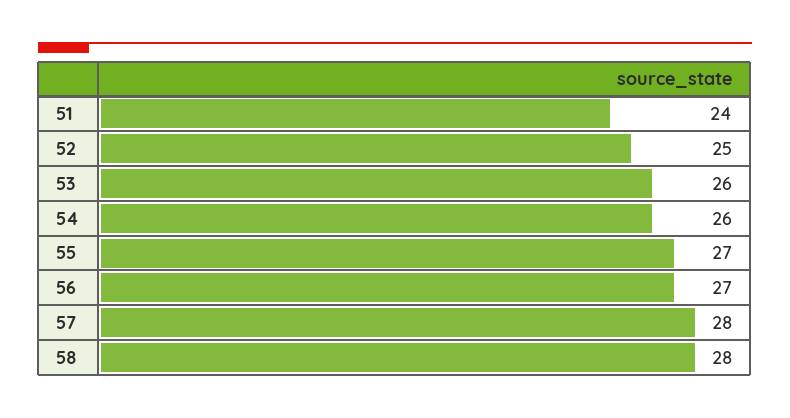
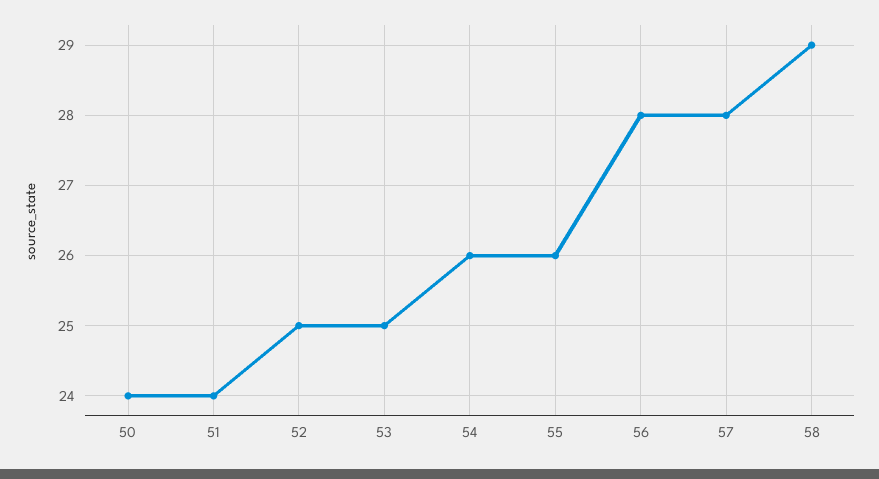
  {
    "51": 24,
    "52": 25,
-   "53": 26,
+   "53": 25,
    "54": 26,
-   "55": 27,
+   "55": 26,
-   "56": 27,
+   "56": 28,
    "57": 28,
-   "58": 28
+   "58": 29,
+   "50": 24
  }

